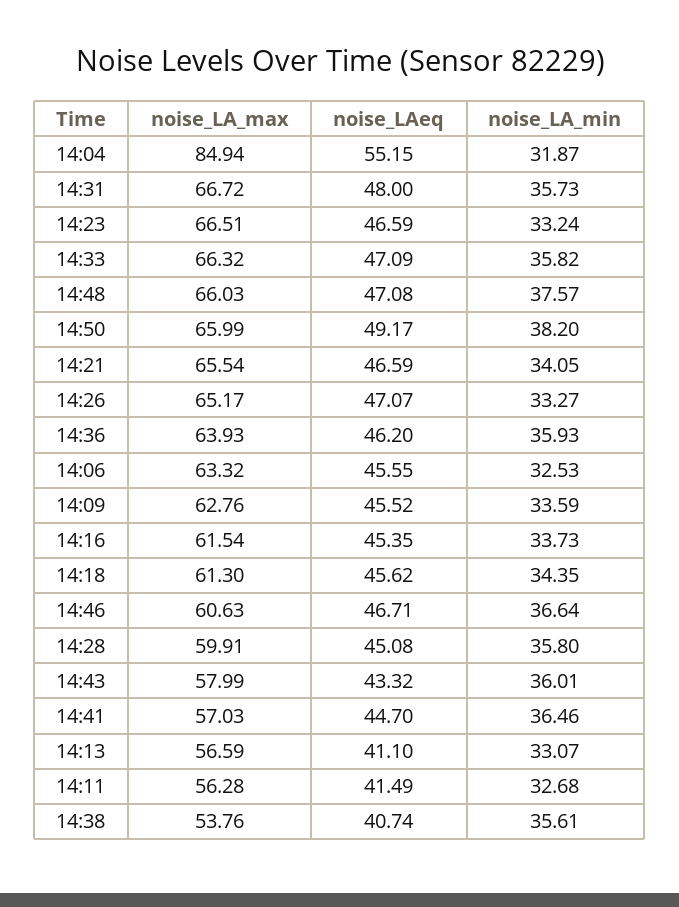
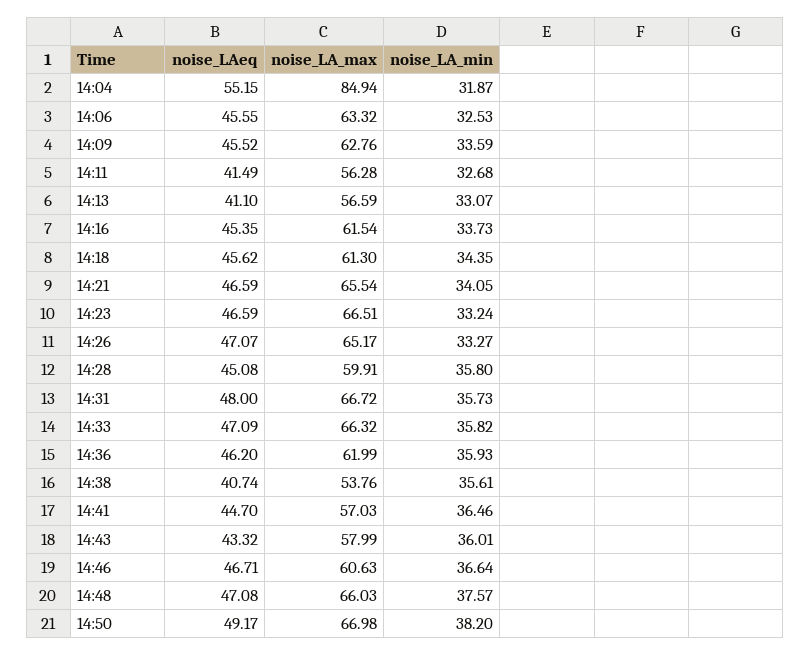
  {
    "noise_LA_max": {
      "14:04": 84.94,
      "14:31": 66.72,
      "14:23": 66.51,
      "14:33": 66.32,
      "14:48": 66.03,
-     "14:50": 65.99,
+     "14:50": 66.98,
      "14:21": 65.54,
      "14:26": 65.17,
-     "14:36": 63.93,
+     "14:36": 61.99,
      "14:06": 63.32,
      "14:09": 62.76,
      "14:16": 61.54,
      "14:18": 61.3,
      "14:46": 60.63,
      "14:28": 59.91,
      "14:43": 57.99,
      "14:41": 57.03,
      "14:13": 56.59,
      "14:11": 56.28,
      "14:38": 53.76
    },
    "noise_LAeq": {
      "14:04": 55.15,
      "14:31": 48,
      "14:23": 46.59,
      "14:33": 47.09,
      "14:48": 47.08,
      "14:50": 49.17,
      "14:21": 46.59,
      "14:26": 47.07,
      "14:36": 46.2,
      "14:06": 45.55,
      "14:09": 45.52,
      "14:16": 45.35,
      "14:18": 45.62,
      "14:46": 46.71,
      "14:28": 45.08,
      "14:43": 43.32,
      "14:41": 44.7,
      "14:13": 41.1,
      "14:11": 41.49,
      "14:38": 40.74
    },
    "noise_LA_min": {
      "14:04": 31.87,
      "14:31": 35.73,
      "14:23": 33.24,
      "14:33": 35.82,
      "14:48": 37.57,
      "14:50": 38.2,
      "14:21": 34.05,
      "14:26": 33.27,
      "14:36": 35.93,
      "14:06": 32.53,
      "14:09": 33.59,
      "14:16": 33.73,
      "14:18": 34.35,
      "14:46": 36.64,
      "14:28": 35.8,
      "14:43": 36.01,
      "14:41": 36.46,
      "14:13": 33.07,
      "14:11": 32.68,
      "14:38": 35.61
    }
  }

